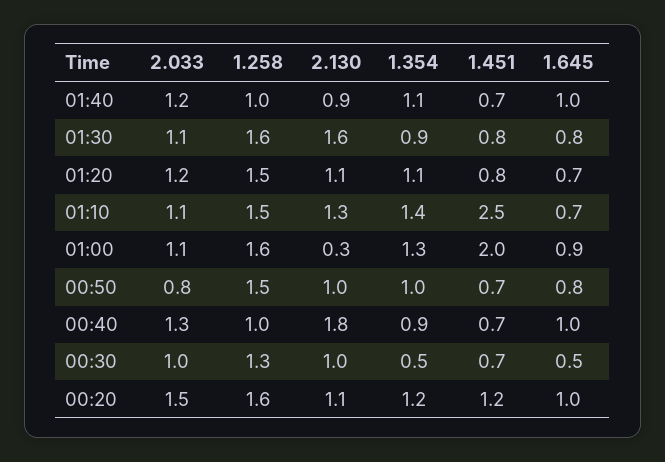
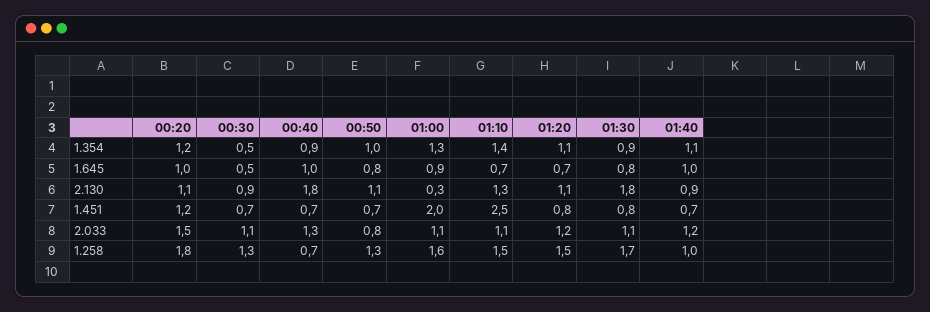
  {
    "2.033": {
      "01:40": 1.2,
      "01:30": 1.1,
      "01:20": 1.2,
      "01:10": 1.1,
      "01:00": 1.1,
      "00:50": 0.8,
      "00:40": 1.3,
-     "00:30": 1,
+     "00:30": 1.1,
      "00:20": 1.5
    },
    "1.258": {
      "01:40": 1,
-     "01:30": 1.6,
+     "01:30": 1.7,
      "01:20": 1.5,
      "01:10": 1.5,
      "01:00": 1.6,
-     "00:50": 1.5,
+     "00:50": 1.3,
-     "00:40": 1,
+     "00:40": 0.7,
      "00:30": 1.3,
-     "00:20": 1.6
+     "00:20": 1.8
    },
    "2.130": {
      "01:40": 0.9,
-     "01:30": 1.6,
+     "01:30": 1.8,
      "01:20": 1.1,
      "01:10": 1.3,
      "01:00": 0.3,
-     "00:50": 1,
+     "00:50": 1.1,
      "00:40": 1.8,
-     "00:30": 1,
+     "00:30": 0.9,
      "00:20": 1.1
    },
    "1.354": {
      "01:40": 1.1,
      "01:30": 0.9,
      "01:20": 1.1,
      "01:10": 1.4,
      "01:00": 1.3,
      "00:50": 1,
      "00:40": 0.9,
      "00:30": 0.5,
      "00:20": 1.2
    },
    "1.451": {
      "01:40": 0.7,
      "01:30": 0.8,
      "01:20": 0.8,
      "01:10": 2.5,
      "01:00": 2,
      "00:50": 0.7,
      "00:40": 0.7,
      "00:30": 0.7,
      "00:20": 1.2
    },
    "1.645": {
      "01:40": 1,
      "01:30": 0.8,
      "01:20": 0.7,
      "01:10": 0.7,
      "01:00": 0.9,
      "00:50": 0.8,
      "00:40": 1,
      "00:30": 0.5,
      "00:20": 1
    }
  }

